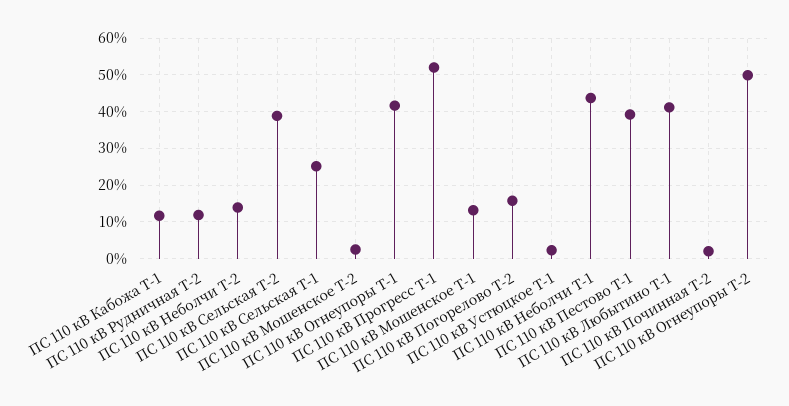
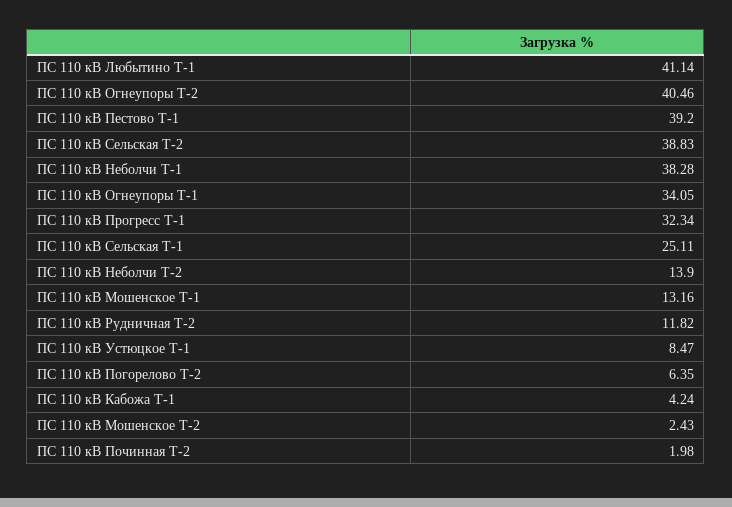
  {
-   "ПС 110 кВ Кабожа Т-1": 12,
+   "ПС 110 кВ Кабожа Т-1": 4.24,
    "ПС 110 кВ Рудничная Т-2": 11.82,
    "ПС 110 кВ Неболчи Т-2": 13.9,
    "ПС 110 кВ Сельская Т-2": 38.83,
    "ПС 110 кВ Сельская Т-1": 25.11,
    "ПС 110 кВ Мошенское Т-2": 2.43,
-   "ПС 110 кВ Огнеупоры Т-1": 42,
+   "ПС 110 кВ Огнеупоры Т-1": 34.05,
-   "ПС 110 кВ Прогресс Т-1": 52,
+   "ПС 110 кВ Прогресс Т-1": 32.34,
    "ПС 110 кВ Мошенское Т-1": 13.16,
-   "ПС 110 кВ Погорелово Т-2": 16,
+   "ПС 110 кВ Погорелово Т-2": 6.35,
-   "ПС 110 кВ Устюцкое Т-1": 2,
+   "ПС 110 кВ Устюцкое Т-1": 8.47,
-   "ПС 110 кВ Неболчи Т-1": 44,
+   "ПС 110 кВ Неболчи Т-1": 38.28,
    "ПС 110 кВ Пестово Т-1": 39.2,
    "ПС 110 кВ Любытино Т-1": 41.14,
    "ПС 110 кВ Починная Т-2": 1.98,
-   "ПС 110 кВ Огнеупоры Т-2": 50
+   "ПС 110 кВ Огнеупоры Т-2": 40.46
  }

